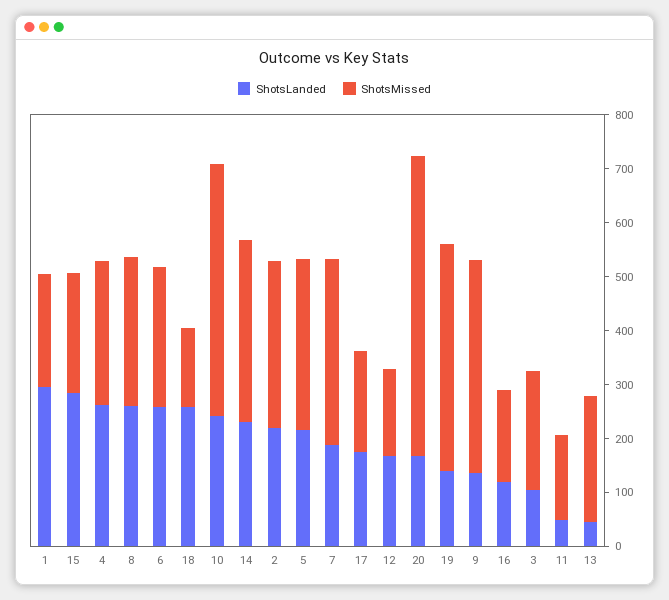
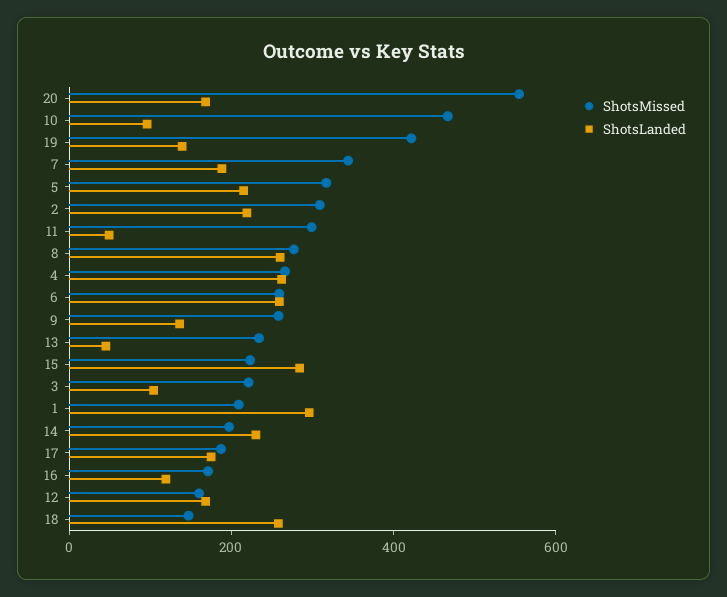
  {
    "ShotsLanded": {
      "1": 300,
      "15": 280,
      "4": 260,
      "8": 260,
      "6": 260,
      "18": 260,
-     "10": 240,
+     "10": 100,
      "14": 240,
      "2": 220,
      "5": 220,
      "7": 180,
      "17": 180,
      "12": 160,
      "20": 160,
      "19": 140,
      "9": 140,
      "16": 120,
      "3": 100,
      "11": 40,
      "13": 40
    },
    "ShotsMissed": {
      "1": 200,
      "15": 220,
      "4": 260,
      "8": 280,
      "6": 260,
      "18": 140,
      "10": 460,
-     "14": 340,
+     "14": 200,
      "2": 300,
      "5": 320,
      "7": 340,
      "17": 180,
      "12": 160,
      "20": 560,
      "19": 420,
-     "9": 400,
+     "9": 250,
      "16": 180,
      "3": 220,
-     "11": 160,
+     "11": 300,
      "13": 240
    }
  }

